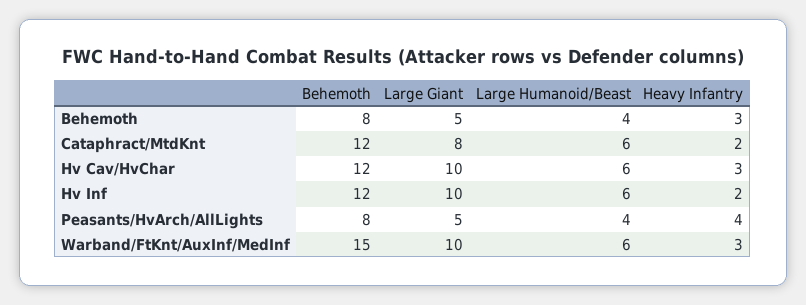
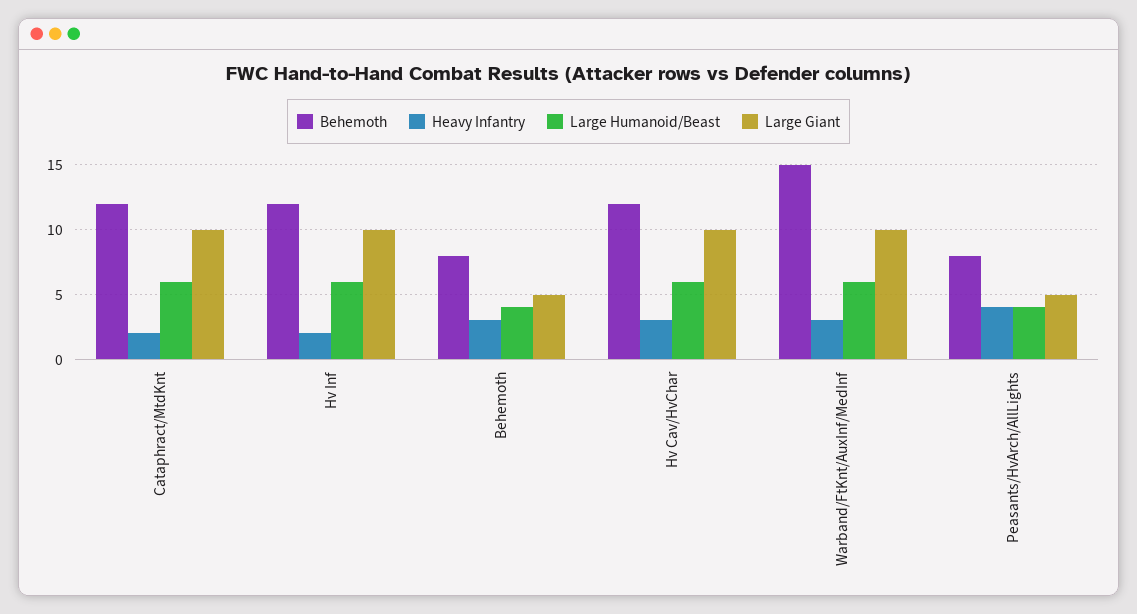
  {
    "Behemoth": {
      "Behemoth": 8,
      "Cataphract/MtdKnt": 12,
      "Hv Cav/HvChar": 12,
      "Hv Inf": 12,
      "Peasants/HvArch/AllLights": 8,
      "Warband/FtKnt/AuxInf/MedInf": 15
    },
    "Large Giant": {
      "Behemoth": 5,
-     "Cataphract/MtdKnt": 8,
+     "Cataphract/MtdKnt": 10,
      "Hv Cav/HvChar": 10,
      "Hv Inf": 10,
      "Peasants/HvArch/AllLights": 5,
      "Warband/FtKnt/AuxInf/MedInf": 10
    },
    "Large Humanoid/Beast": {
      "Behemoth": 4,
      "Cataphract/MtdKnt": 6,
      "Hv Cav/HvChar": 6,
      "Hv Inf": 6,
      "Peasants/HvArch/AllLights": 4,
      "Warband/FtKnt/AuxInf/MedInf": 6
    },
    "Heavy Infantry": {
      "Behemoth": 3,
      "Cataphract/MtdKnt": 2,
      "Hv Cav/HvChar": 3,
      "Hv Inf": 2,
      "Peasants/HvArch/AllLights": 4,
      "Warband/FtKnt/AuxInf/MedInf": 3
    }
  }

